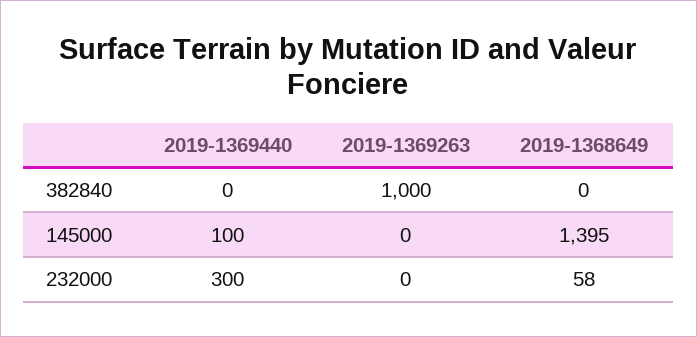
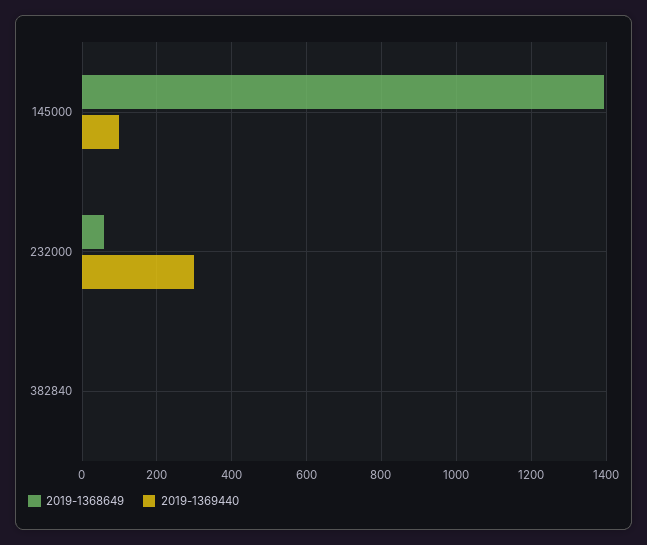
  {
    "2019-1369440": {
      "382840": 0,
      "145000": 100,
      "232000": 300
    },
-   "2019-1369263": {
-     "382840": 1000,
-     "145000": 0,
-     "232000": 0
-   },
    "2019-1368649": {
      "382840": 0,
      "145000": 1395,
      "232000": 58
    }
  }

